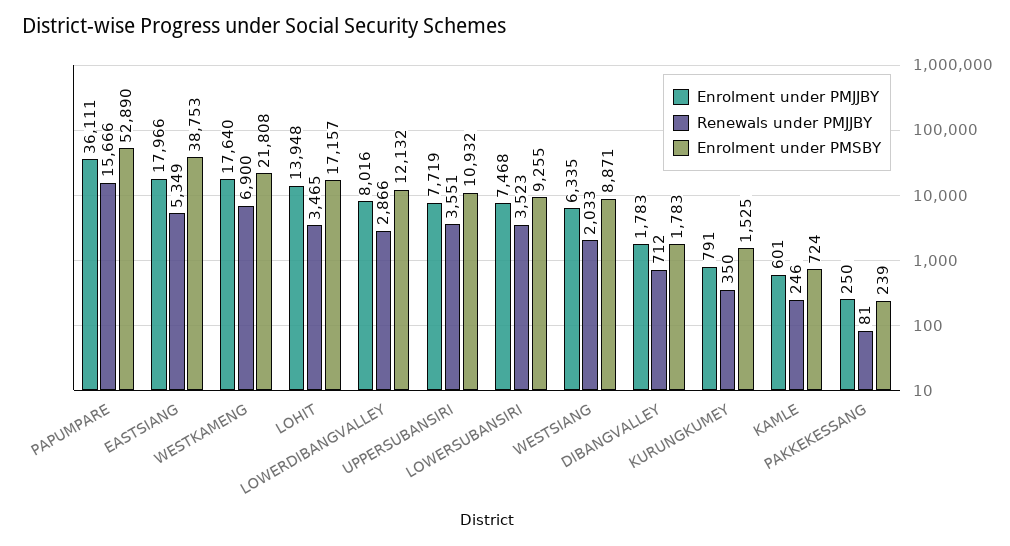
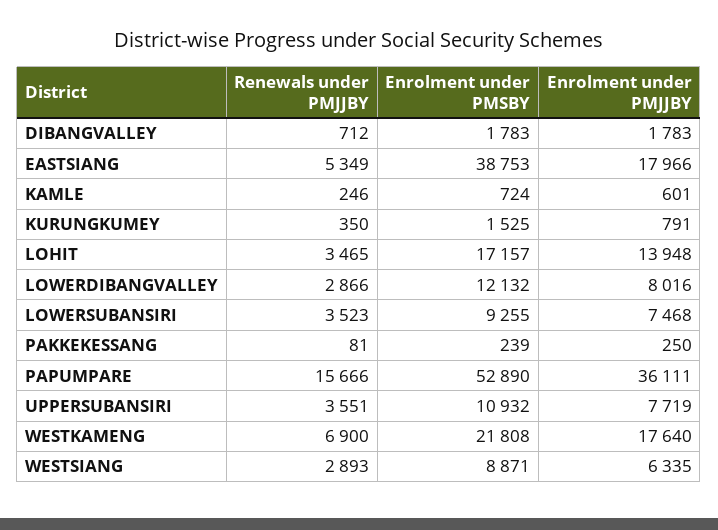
  {
    "Enrolment under PMJJBY": {
      "PAPUMPARE": 36111,
      "EASTSIANG": 17966,
      "WESTKAMENG": 17640,
      "LOHIT": 13948,
      "LOWERDIBANGVALLEY": 8016,
      "UPPERSUBANSIRI": 7719,
      "LOWERSUBANSIRI": 7468,
      "WESTSIANG": 6335,
      "DIBANGVALLEY": 1783,
      "KURUNGKUMEY": 791,
      "KAMLE": 601,
      "PAKKEKESSANG": 250
    },
    "Renewals under PMJJBY": {
      "PAPUMPARE": 15666,
      "EASTSIANG": 5349,
      "WESTKAMENG": 6900,
      "LOHIT": 3465,
      "LOWERDIBANGVALLEY": 2866,
      "UPPERSUBANSIRI": 3551,
      "LOWERSUBANSIRI": 3523,
-     "WESTSIANG": 2033,
+     "WESTSIANG": 2893,
      "DIBANGVALLEY": 712,
      "KURUNGKUMEY": 350,
      "KAMLE": 246,
      "PAKKEKESSANG": 81
    },
    "Enrolment under PMSBY": {
      "PAPUMPARE": 52890,
      "EASTSIANG": 38753,
      "WESTKAMENG": 21808,
      "LOHIT": 17157,
      "LOWERDIBANGVALLEY": 12132,
      "UPPERSUBANSIRI": 10932,
      "LOWERSUBANSIRI": 9255,
      "WESTSIANG": 8871,
      "DIBANGVALLEY": 1783,
      "KURUNGKUMEY": 1525,
      "KAMLE": 724,
      "PAKKEKESSANG": 239
    }
  }

